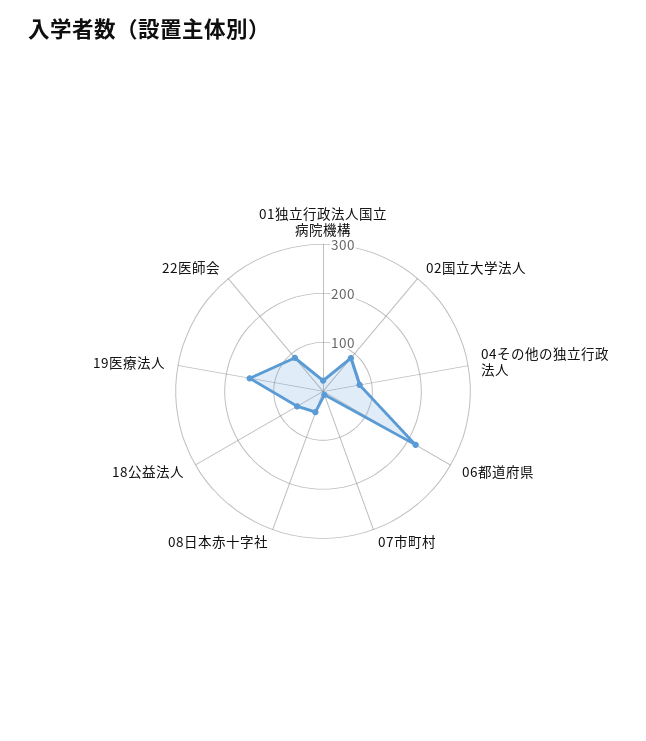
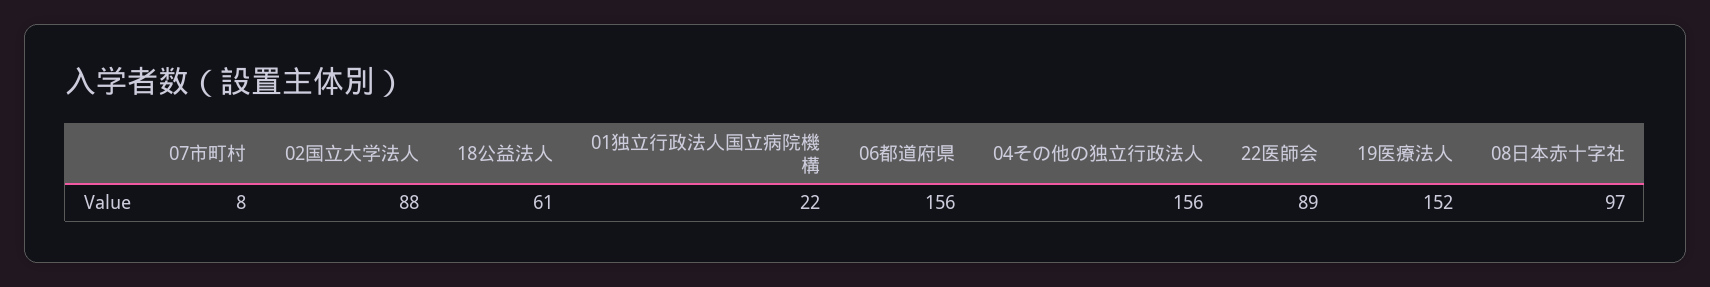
  {
    "01独立行政法人国立病院機構": 22,
    "02国立大学法人": 88,
-   "04その他の独立行政法人": 80,
+   "04その他の独立行政法人": 156,
-   "06都道府県": 220,
+   "06都道府県": 156,
    "07市町村": 8,
-   "08日本赤十字社": 40,
+   "08日本赤十字社": 97,
    "18公益法人": 61,
    "19医療法人": 152,
    "22医師会": 89
  }

